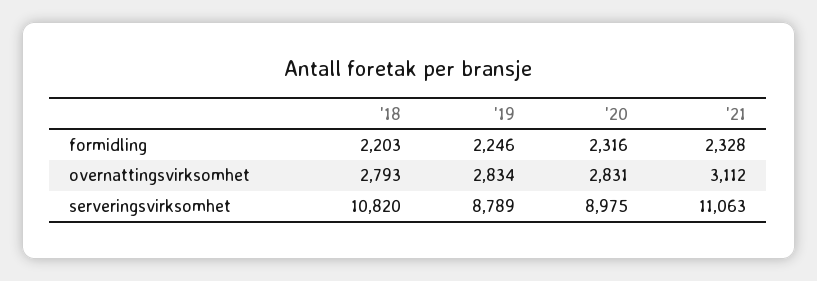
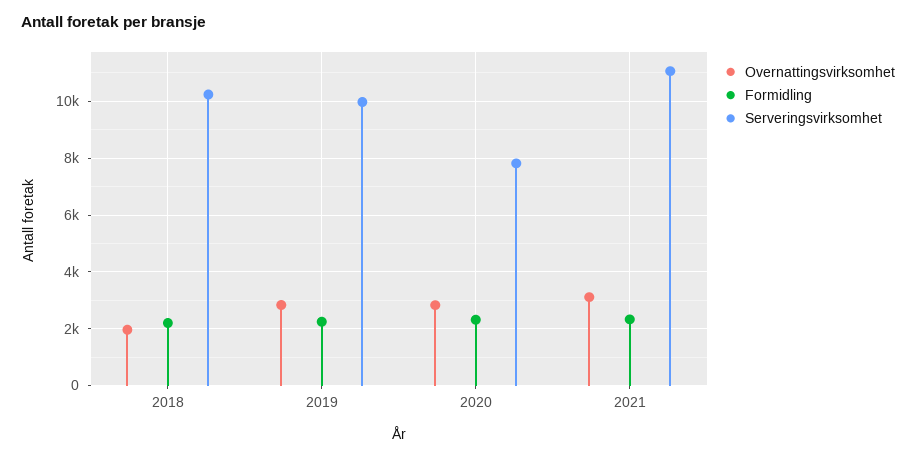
  {
    "formidling": {
      "'18": 2203,
      "'19": 2246,
      "'20": 2316,
      "'21": 2328
    },
    "overnattingsvirksomhet": {
-     "'18": 2793,
+     "'18": 2000,
      "'19": 2834,
      "'20": 2831,
      "'21": 3112
    },
    "serveringsvirksomhet": {
-     "'18": 10820,
+     "'18": 10250,
-     "'19": 8789,
+     "'19": 10000,
-     "'20": 8975,
+     "'20": 7750,
      "'21": 11063
    }
  }

